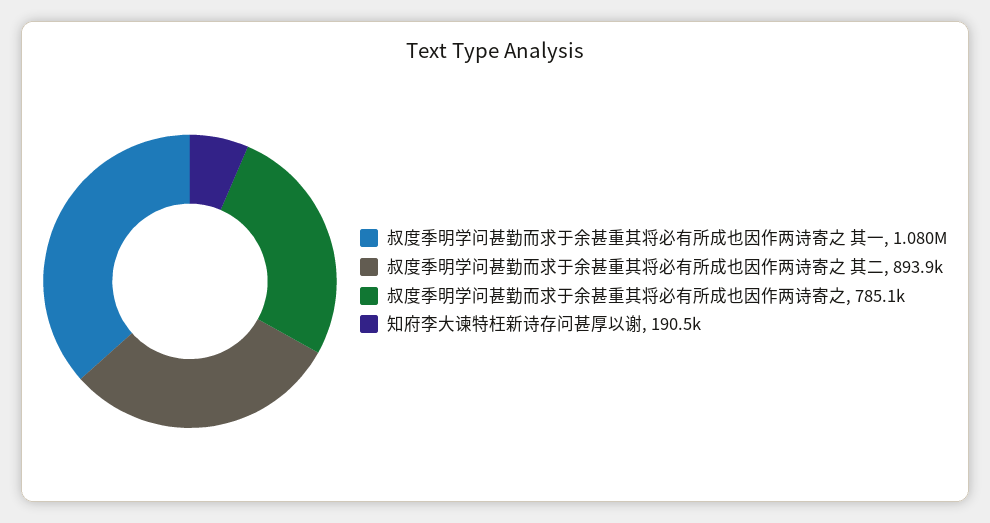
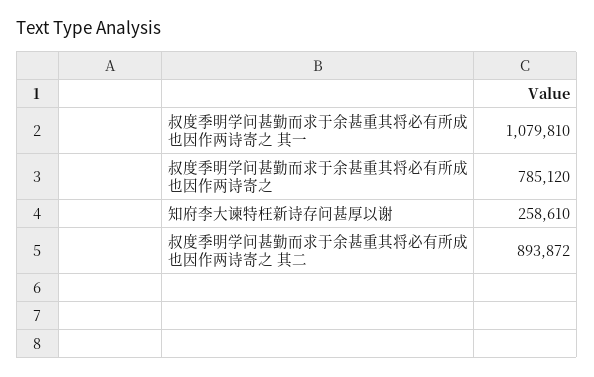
  {
    "叔度季明学问甚勤而求于余甚重其将必有所成也因作两诗寄之 其一": 1079810,
    "叔度季明学问甚勤而求于余甚重其将必有所成也因作两诗寄之 其二": 893872,
    "叔度季明学问甚勤而求于余甚重其将必有所成也因作两诗寄之": 785120,
-   "知府李大谏特枉新诗存问甚厚以谢": 190500
+   "知府李大谏特枉新诗存问甚厚以谢": 258610
  }

